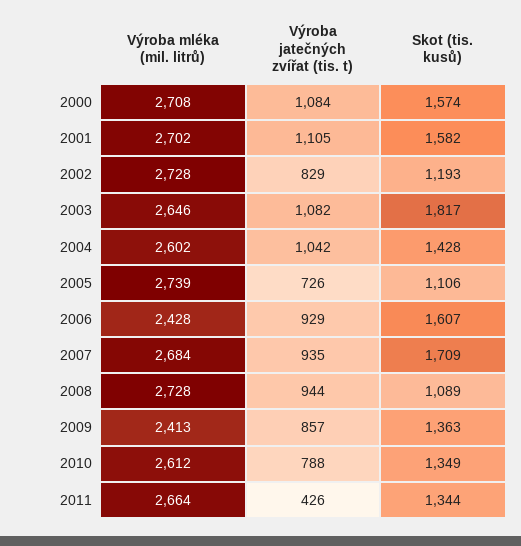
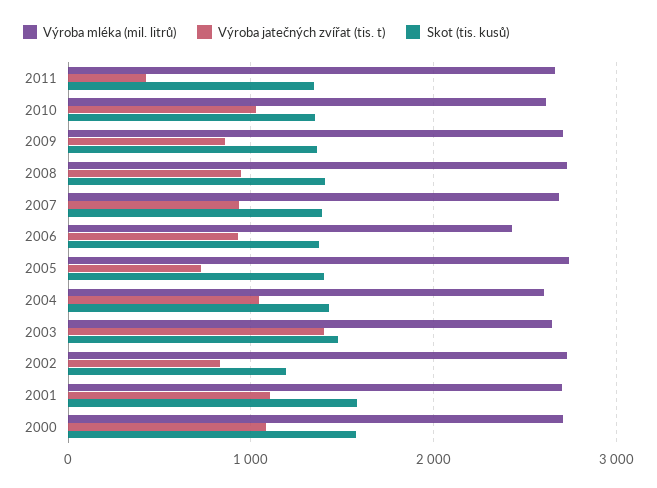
  {
    "Výroba mléka (mil. litrů)": {
      "2000": 2708,
      "2001": 2702,
      "2002": 2728,
      "2003": 2646,
      "2004": 2602,
      "2005": 2739,
      "2006": 2428,
      "2007": 2684,
      "2008": 2728,
-     "2009": 2413,
+     "2009": 2700,
      "2010": 2612,
      "2011": 2664
    },
    "Výroba jatečných zvířat (tis. t)": {
      "2000": 1084,
      "2001": 1105,
      "2002": 829,
-     "2003": 1082,
+     "2003": 1400,
      "2004": 1042,
      "2005": 726,
      "2006": 929,
      "2007": 935,
      "2008": 944,
      "2009": 857,
-     "2010": 788,
+     "2010": 1000,
      "2011": 426
    },
    "Skot (tis. kusů)": {
      "2000": 1574,
      "2001": 1582,
      "2002": 1193,
-     "2003": 1817,
+     "2003": 1500,
      "2004": 1428,
-     "2005": 1106,
+     "2005": 1400,
-     "2006": 1607,
+     "2006": 1400,
-     "2007": 1709,
+     "2007": 1400,
-     "2008": 1089,
+     "2008": 1400,
      "2009": 1363,
      "2010": 1349,
      "2011": 1344
    }
  }

